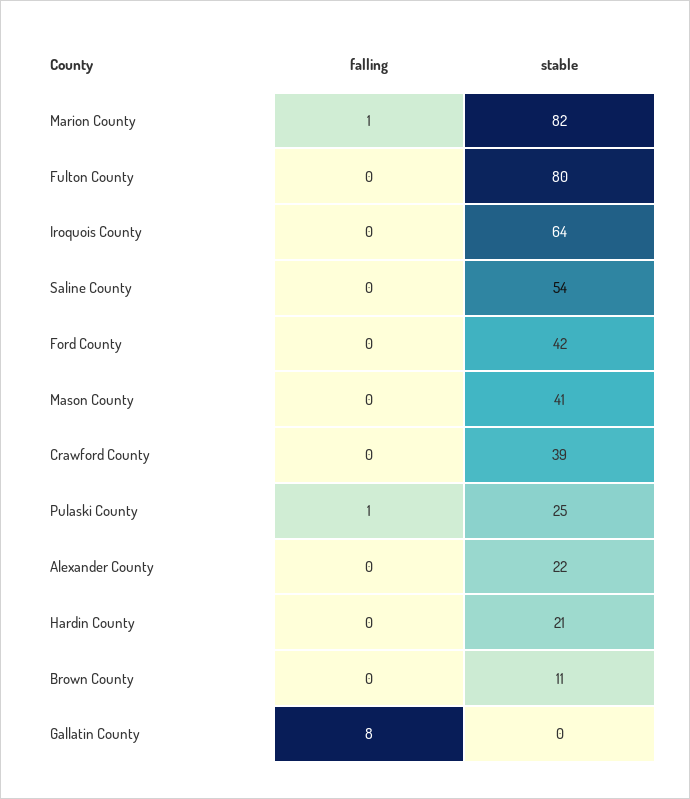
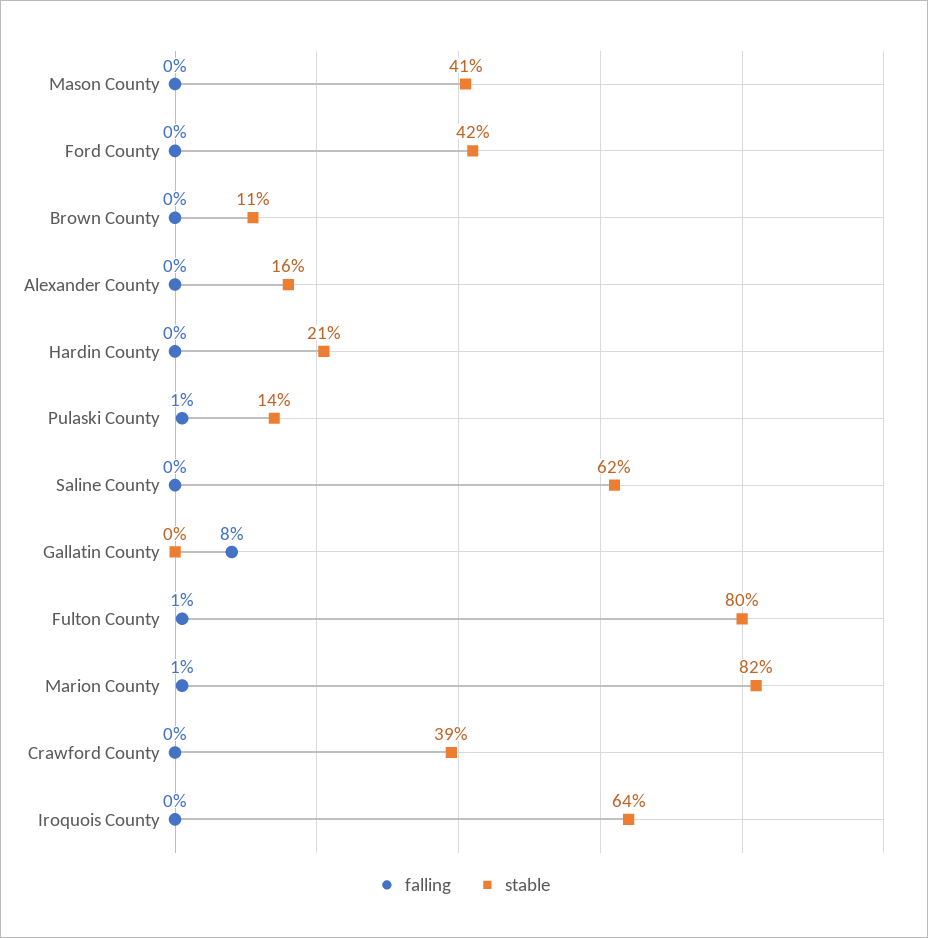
  {
    "falling": {
      "Marion County": 1,
-     "Fulton County": 0,
+     "Fulton County": 1,
      "Iroquois County": 0,
      "Saline County": 0,
      "Ford County": 0,
      "Mason County": 0,
      "Crawford County": 0,
      "Pulaski County": 1,
      "Alexander County": 0,
      "Hardin County": 0,
      "Brown County": 0,
      "Gallatin County": 8
    },
    "stable": {
      "Marion County": 82,
      "Fulton County": 80,
      "Iroquois County": 64,
-     "Saline County": 54,
+     "Saline County": 62,
      "Ford County": 42,
      "Mason County": 41,
      "Crawford County": 39,
-     "Pulaski County": 25,
+     "Pulaski County": 14,
-     "Alexander County": 22,
+     "Alexander County": 16,
      "Hardin County": 21,
      "Brown County": 11,
      "Gallatin County": 0
    }
  }

